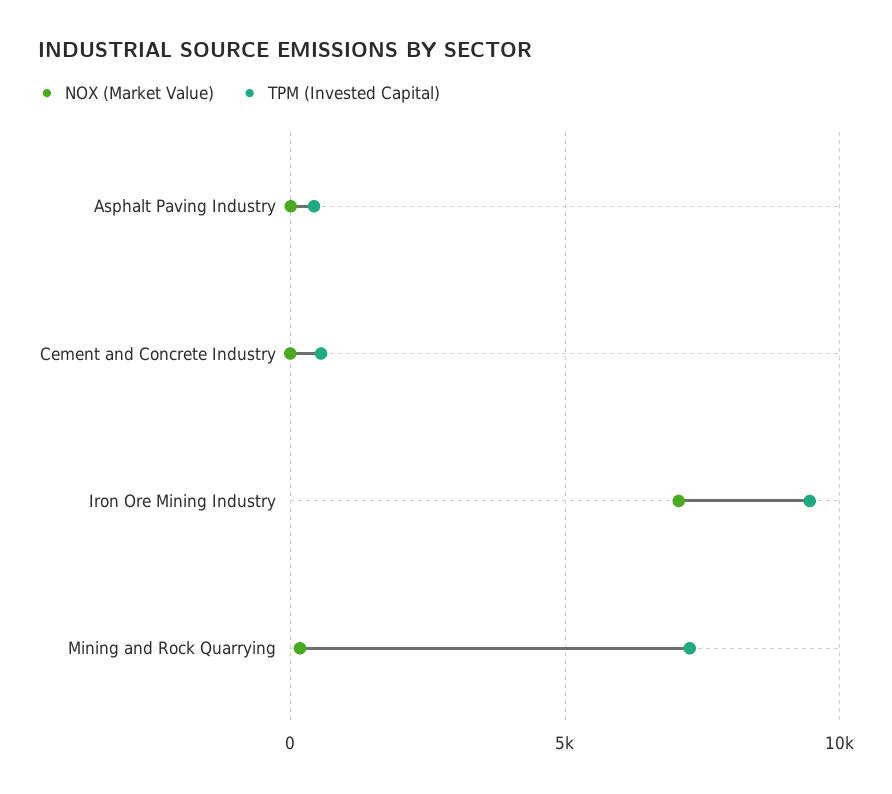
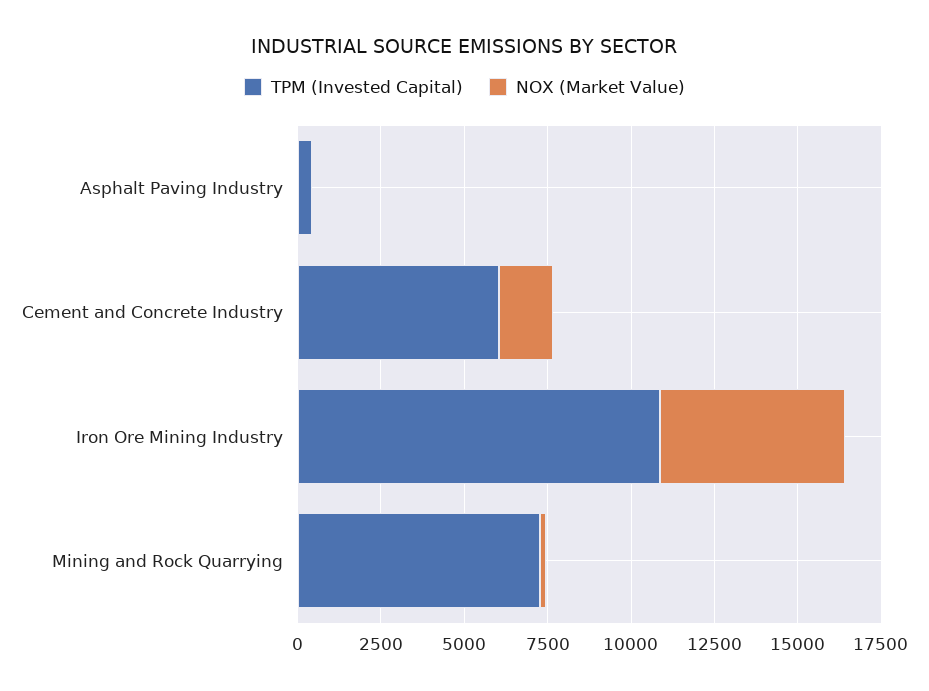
  {
    "NOX (Market Value)": {
      "Asphalt Paving Industry": 0,
-     "Cement and Concrete Industry": 0,
+     "Cement and Concrete Industry": 1500,
-     "Iron Ore Mining Industry": 7000,
+     "Iron Ore Mining Industry": 5500,
      "Mining and Rock Quarrying": 0
    },
    "TPM (Invested Capital)": {
      "Asphalt Paving Industry": 500,
-     "Cement and Concrete Industry": 500,
+     "Cement and Concrete Industry": 6000,
-     "Iron Ore Mining Industry": 9500,
+     "Iron Ore Mining Industry": 11000,
      "Mining and Rock Quarrying": 7500
    }
  }

